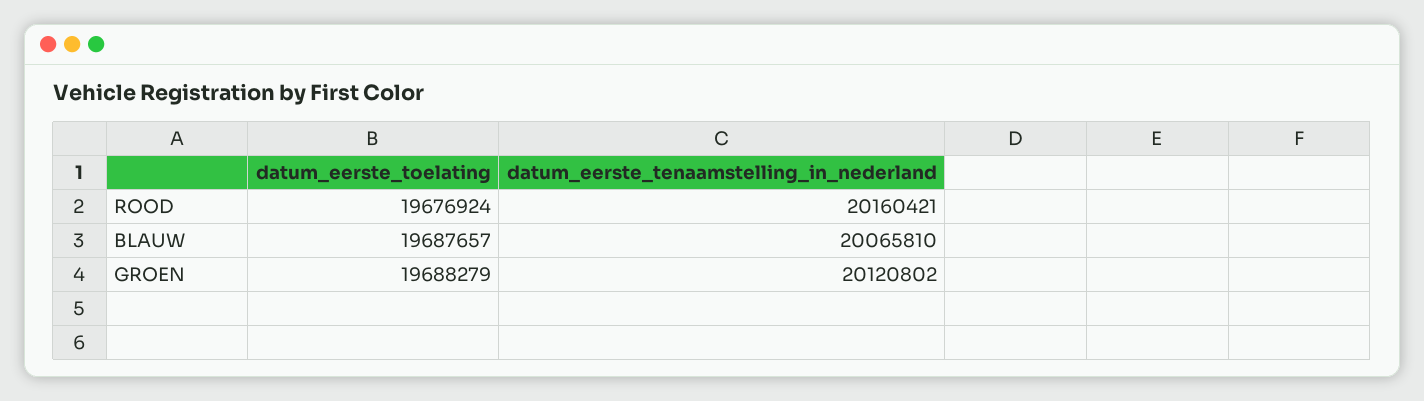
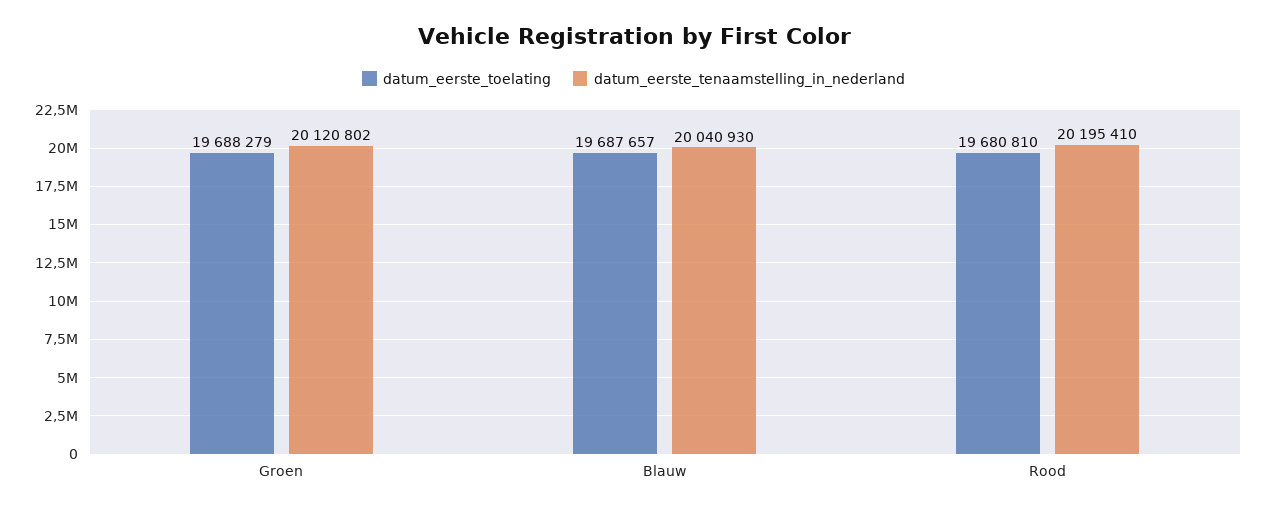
  {
    "datum_eerste_toelating": {
-     "ROOD": 19676924,
+     "ROOD": 19680810,
      "BLAUW": 19687657,
      "GROEN": 19688279
    },
    "datum_eerste_tenaamstelling_in_nederland": {
-     "ROOD": 20160421,
+     "ROOD": 20195410,
-     "BLAUW": 20065810,
+     "BLAUW": 20040930,
      "GROEN": 20120802
    }
  }

